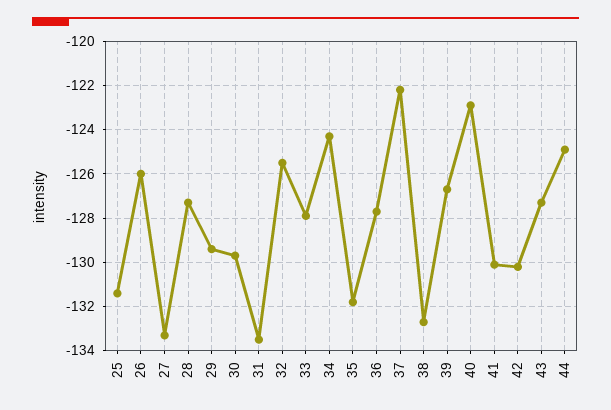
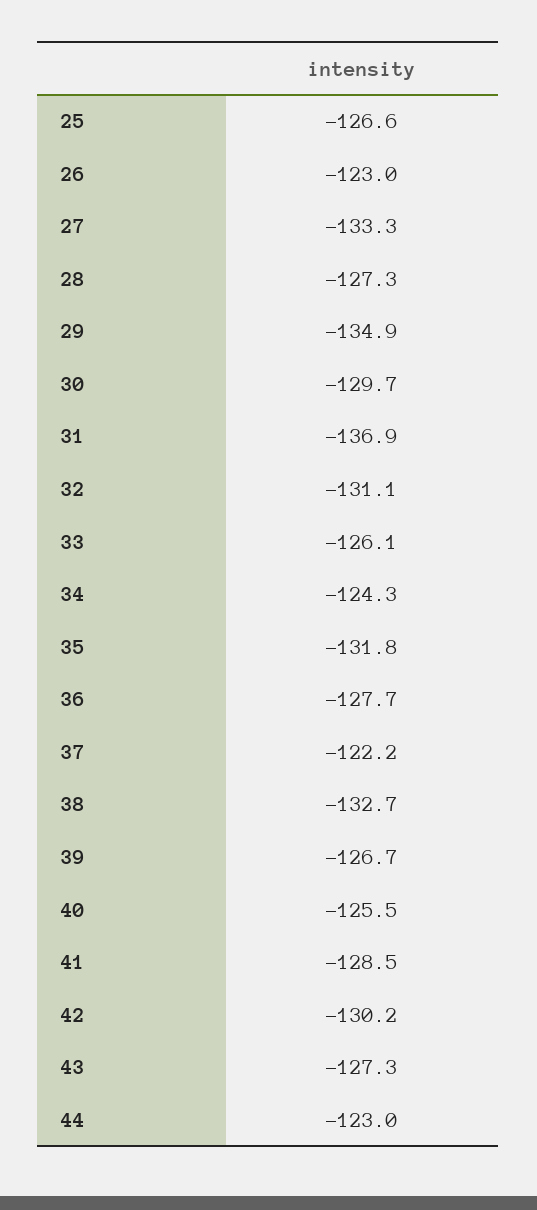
  {
-   "25": -131.5,
+   "25": -126.6,
-   "26": -126,
+   "26": -123,
    "27": -133.3,
    "28": -127.3,
-   "29": -129.5,
+   "29": -134.9,
    "30": -129.7,
-   "31": -133.5,
+   "31": -136.9,
-   "32": -125.5,
+   "32": -131.1,
-   "33": -128,
+   "33": -126.1,
    "34": -124.3,
    "35": -131.8,
    "36": -127.7,
    "37": -122.2,
    "38": -132.7,
    "39": -126.7,
-   "40": -123,
+   "40": -125.5,
-   "41": -130,
+   "41": -128.5,
    "42": -130.2,
    "43": -127.3,
-   "44": -125
+   "44": -123
  }

